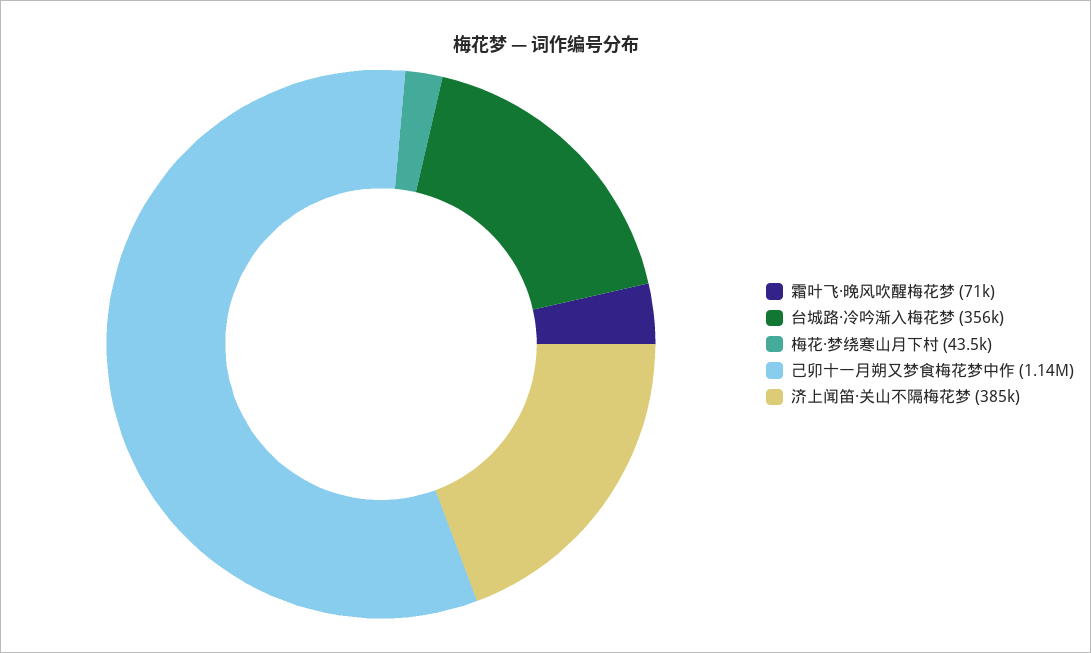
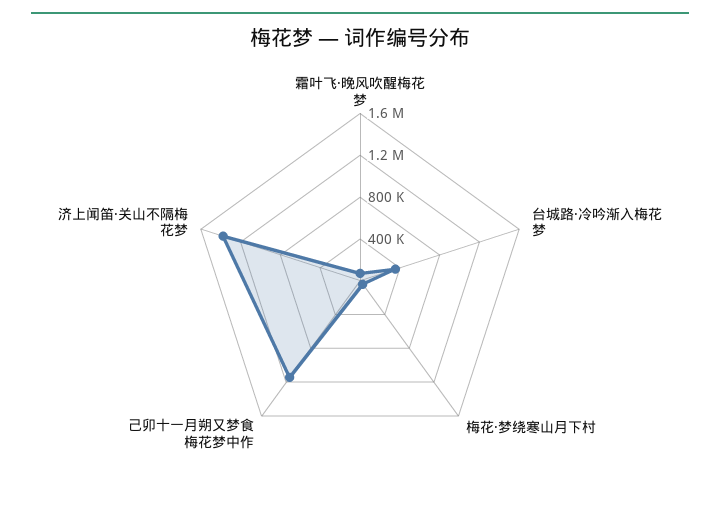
  {
    "霜叶飞·晚风吹醒梅花梦": 71000,
    "台城路·冷吟渐入梅花梦": 356000,
    "梅花·梦绕寒山月下村": 43500,
    "己卯十一月朔又梦食梅花梦中作": 1140000,
-   "济上闻笛·关山不隔梅花梦": 385000
+   "济上闻笛·关山不隔梅花梦": 1400000
  }

